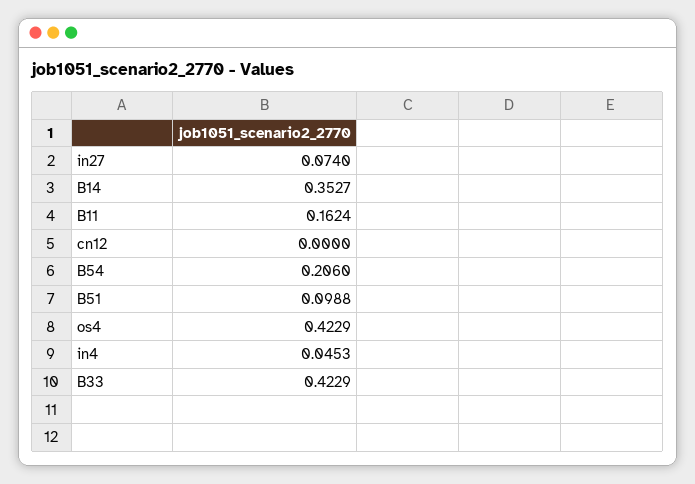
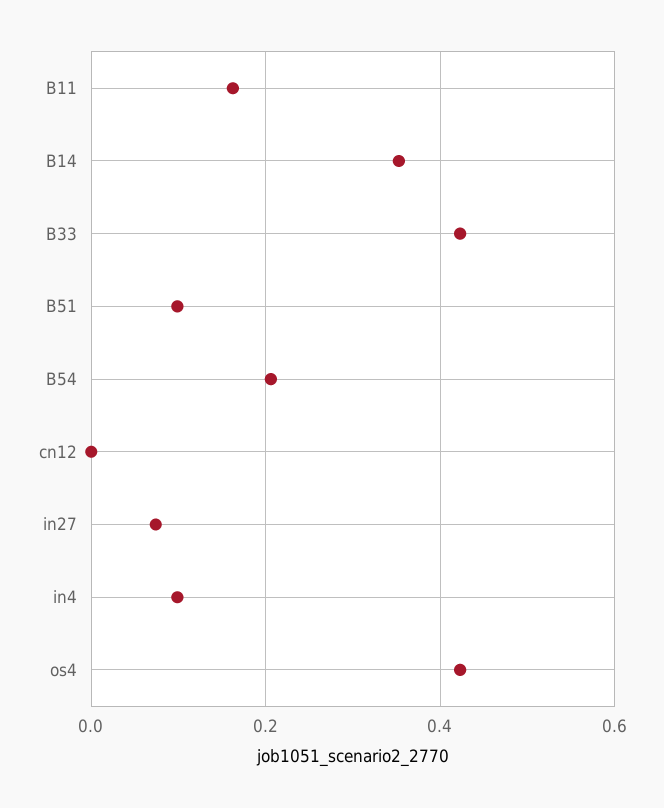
  {
    "in27": 0.074,
    "B14": 0.3527,
    "B11": 0.1624,
    "cn12": 0,
    "B54": 0.206,
    "B51": 0.0988,
    "os4": 0.4229,
-   "in4": 0.0453,
+   "in4": 0.1,
    "B33": 0.4229
  }

